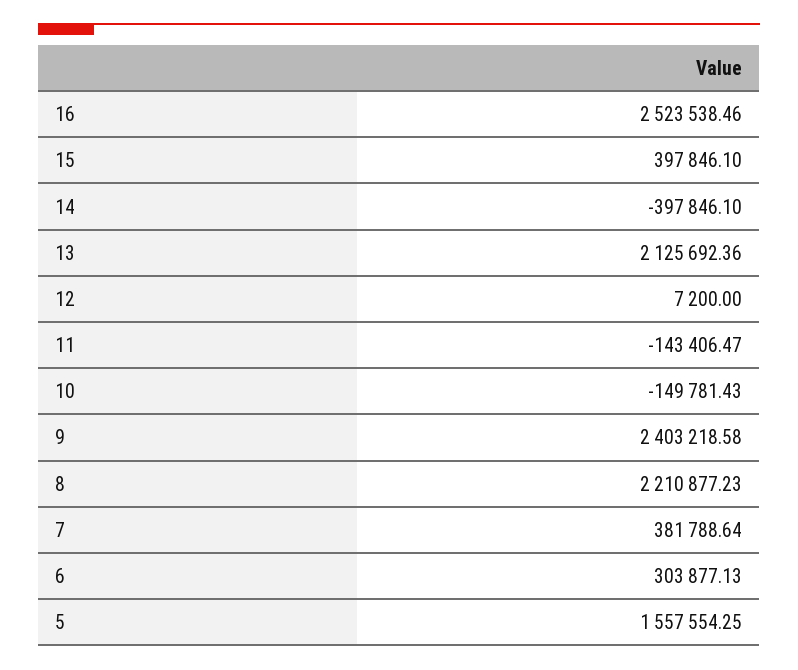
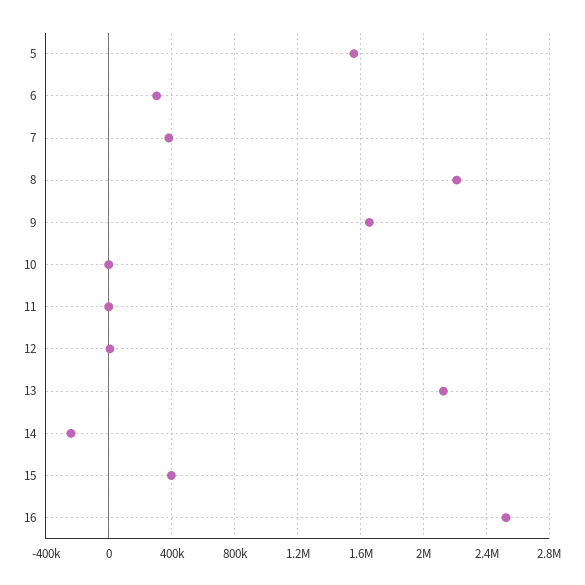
  {
    "16": 2523538.46,
    "15": 397846.1,
-   "14": -397846.1,
+   "14": -250000,
    "13": 2125692.36,
    "12": 7200,
-   "11": -143406.47,
+   "11": 0,
-   "10": -149781.43,
+   "10": 0,
-   "9": 2403218.58,
+   "9": 1650000,
    "8": 2210877.23,
    "7": 381788.64,
    "6": 303877.13,
    "5": 1557554.25
  }

